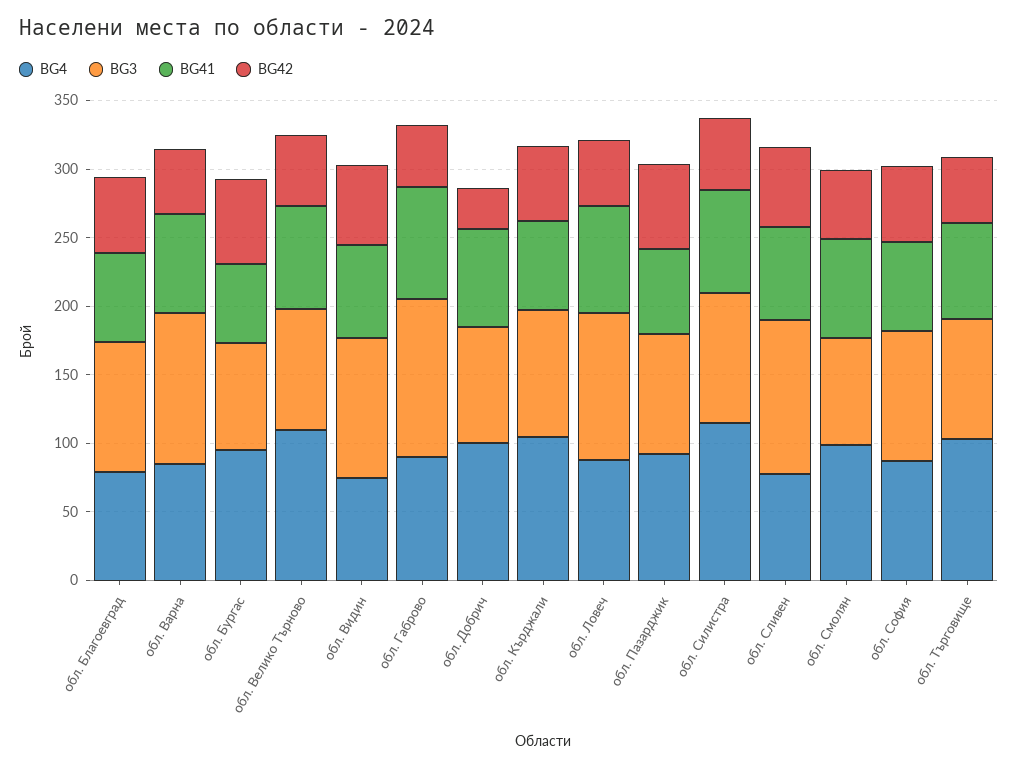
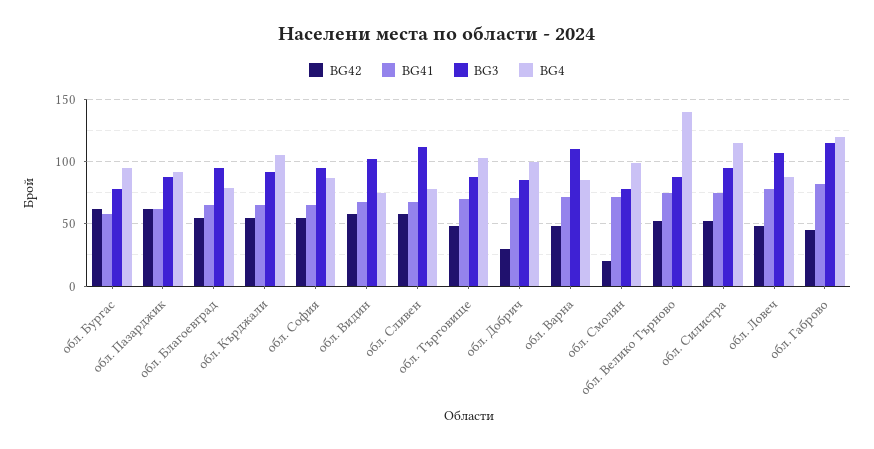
  {
    "BG4": {
      "обл. Благоевград": 80,
      "обл. Варна": 85,
      "обл. Бургас": 95,
-     "обл. Велико Търново": 110,
+     "обл. Велико Търново": 140,
      "обл. Видин": 75,
-     "обл. Габрово": 90,
+     "обл. Габрово": 120,
      "обл. Добрич": 100,
      "обл. Кърджали": 105,
      "обл. Ловеч": 90,
      "обл. Пазарджик": 90,
      "обл. Силистра": 115,
      "обл. Сливен": 80,
      "обл. Смолян": 100,
      "обл. София": 85,
      "обл. Търговище": 105
    },
    "BG3": {
      "обл. Благоевград": 95,
      "обл. Варна": 110,
      "обл. Бургас": 80,
      "обл. Велико Търново": 90,
      "обл. Видин": 100,
      "обл. Габрово": 115,
      "обл. Добрич": 85,
      "обл. Кърджали": 90,
      "обл. Ловеч": 105,
      "обл. Пазарджик": 90,
      "обл. Силистра": 95,
      "обл. Сливен": 110,
      "обл. Смолян": 80,
      "обл. София": 95,
      "обл. Търговище": 90
    },
    "BG41": {
      "обл. Благоевград": 65,
      "обл. Варна": 70,
      "обл. Бургас": 60,
      "обл. Велико Търново": 75,
      "обл. Видин": 70,
      "обл. Габрово": 80,
      "обл. Добрич": 70,
      "обл. Кърджали": 65,
      "обл. Ловеч": 80,
      "обл. Пазарджик": 60,
      "обл. Силистра": 75,
      "обл. Сливен": 70,
      "обл. Смолян": 70,
      "обл. София": 65,
      "обл. Търговище": 70
    },
    "BG42": {
      "обл. Благоевград": 55,
      "обл. Варна": 50,
      "обл. Бургас": 60,
      "обл. Велико Търново": 50,
      "обл. Видин": 60,
      "обл. Габрово": 45,
      "обл. Добрич": 30,
      "обл. Кърджали": 55,
      "обл. Ловеч": 50,
      "обл. Пазарджик": 60,
      "обл. Силистра": 50,
      "обл. Сливен": 60,
-     "обл. Смолян": 50,
+     "обл. Смолян": 20,
      "обл. София": 55,
      "обл. Търговище": 50
    }
  }

